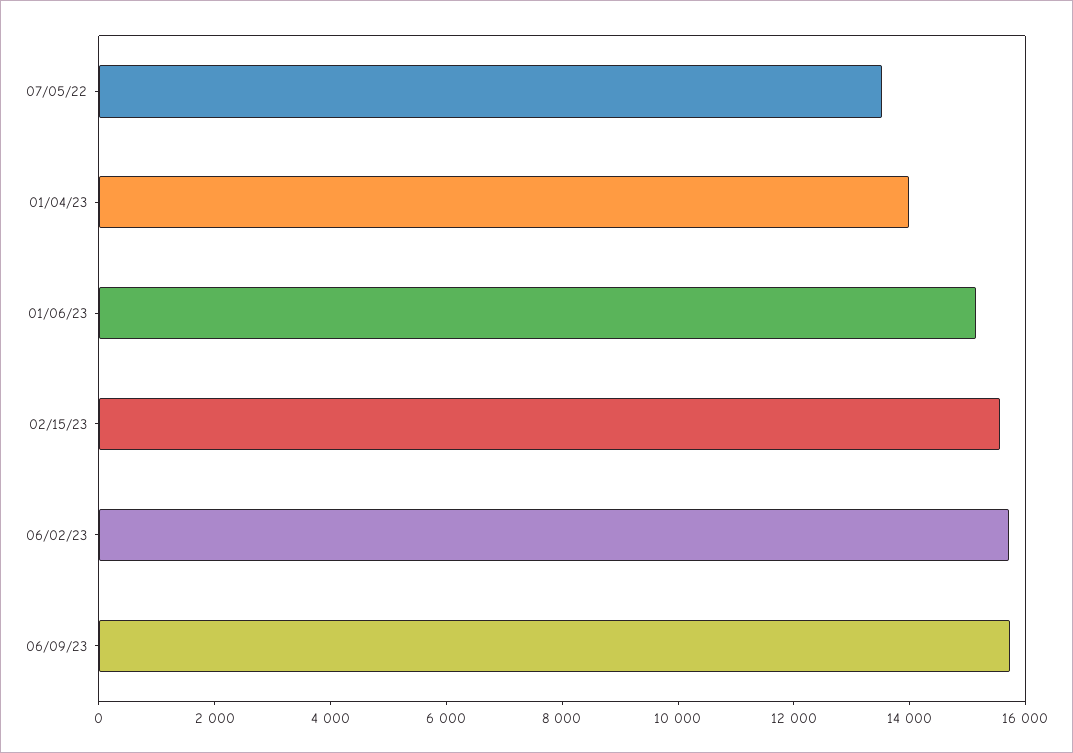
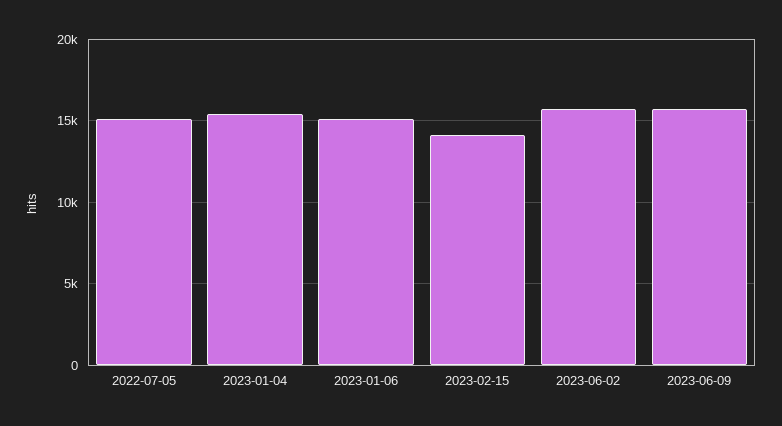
  {
-   "07/05/22": 13500,
+   "07/05/22": 15000,
-   "01/04/23": 14000,
+   "01/04/23": 15500,
    "01/06/23": 15000,
-   "02/15/23": 15500,
+   "02/15/23": 14000,
    "06/02/23": 15500,
    "06/09/23": 15500
  }

